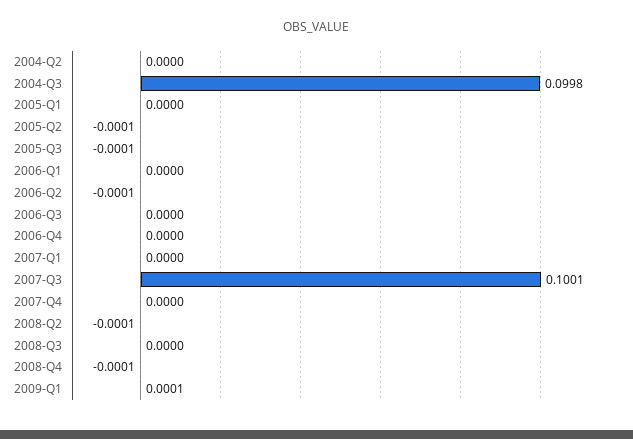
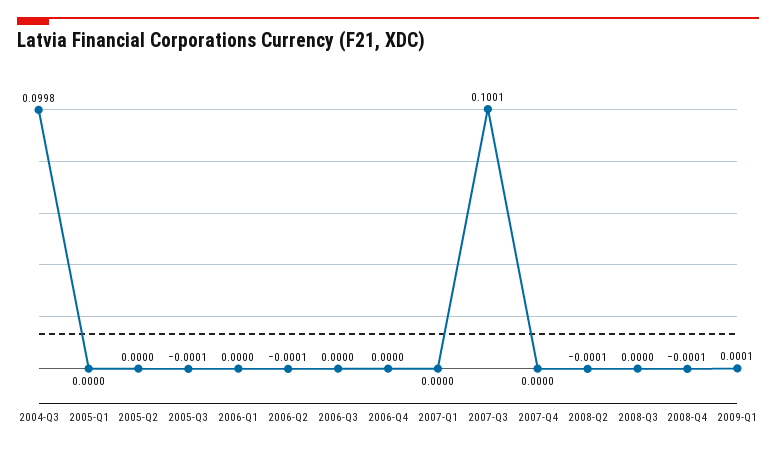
  {
-   "2004-Q2": 0,
    "2004-Q3": 0.0998,
    "2005-Q1": 0,
-   "2005-Q2": -0.0001,
+   "2005-Q2": 0,
    "2005-Q3": -0.0001,
    "2006-Q1": 0,
    "2006-Q2": -0.0001,
    "2006-Q3": 0,
    "2006-Q4": 0,
    "2007-Q1": 0,
    "2007-Q3": 0.1001,
    "2007-Q4": 0,
    "2008-Q2": -0.0001,
    "2008-Q3": 0,
    "2008-Q4": -0.0001,
    "2009-Q1": 0.0001
  }

